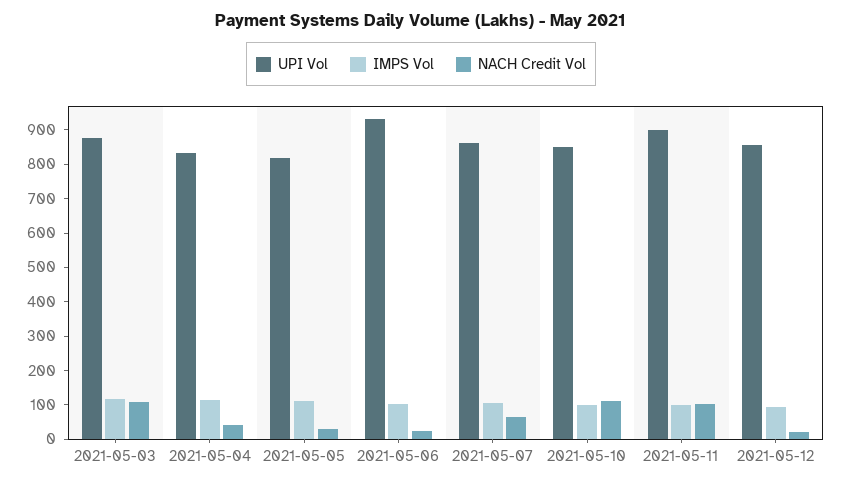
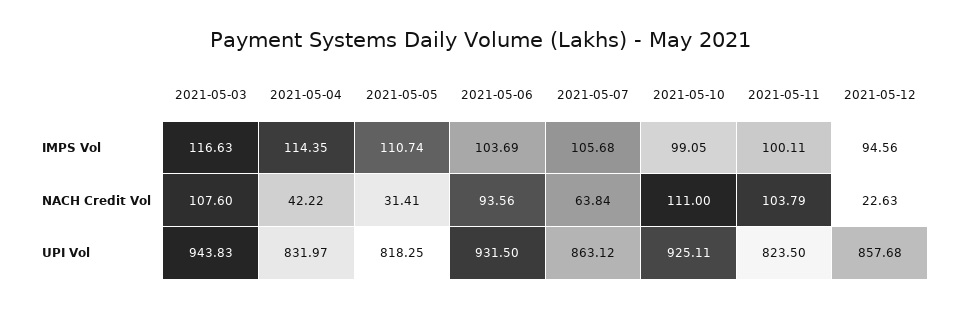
  {
    "UPI Vol": {
-     "2021-05-03": 875,
+     "2021-05-03": 943.83,
      "2021-05-04": 831.97,
      "2021-05-05": 818.25,
      "2021-05-06": 931.5,
      "2021-05-07": 863.12,
-     "2021-05-10": 850,
+     "2021-05-10": 925.11,
-     "2021-05-11": 900,
+     "2021-05-11": 823.5,
      "2021-05-12": 857.68
    },
    "IMPS Vol": {
      "2021-05-03": 116.63,
      "2021-05-04": 114.35,
      "2021-05-05": 110.74,
      "2021-05-06": 103.69,
      "2021-05-07": 105.68,
      "2021-05-10": 99.05,
      "2021-05-11": 100.11,
      "2021-05-12": 94.56
    },
    "NACH Credit Vol": {
      "2021-05-03": 107.6,
      "2021-05-04": 42.22,
      "2021-05-05": 31.41,
-     "2021-05-06": 25,
+     "2021-05-06": 93.56,
      "2021-05-07": 63.84,
      "2021-05-10": 111,
      "2021-05-11": 103.79,
      "2021-05-12": 22.63
    }
  }

